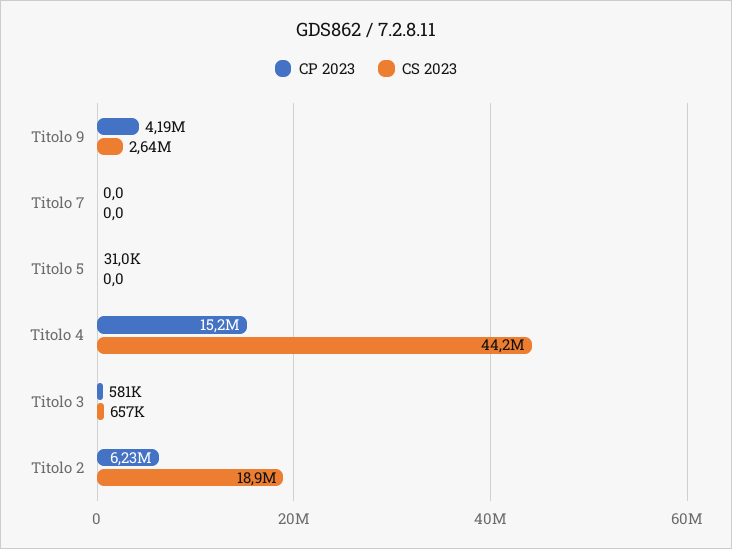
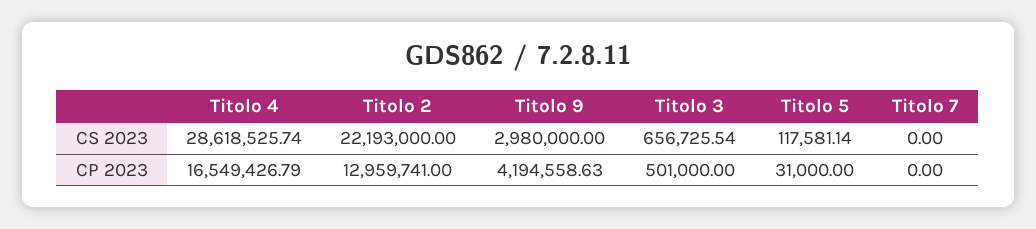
  {
    "CP 2023": {
      "Titolo 9": 4194558.63,
      "Titolo 7": 0,
      "Titolo 5": 31000,
-     "Titolo 4": 15200000,
+     "Titolo 4": 16549426.79,
-     "Titolo 3": 581000,
+     "Titolo 3": 501000,
-     "Titolo 2": 6230000
+     "Titolo 2": 12959741
    },
    "CS 2023": {
-     "Titolo 9": 2640000,
+     "Titolo 9": 2980000,
      "Titolo 7": 0,
-     "Titolo 5": 0,
+     "Titolo 5": 117581.14,
-     "Titolo 4": 44200000,
+     "Titolo 4": 28618525.74,
      "Titolo 3": 656725.54,
-     "Titolo 2": 18900000
+     "Titolo 2": 22193000
    }
  }

